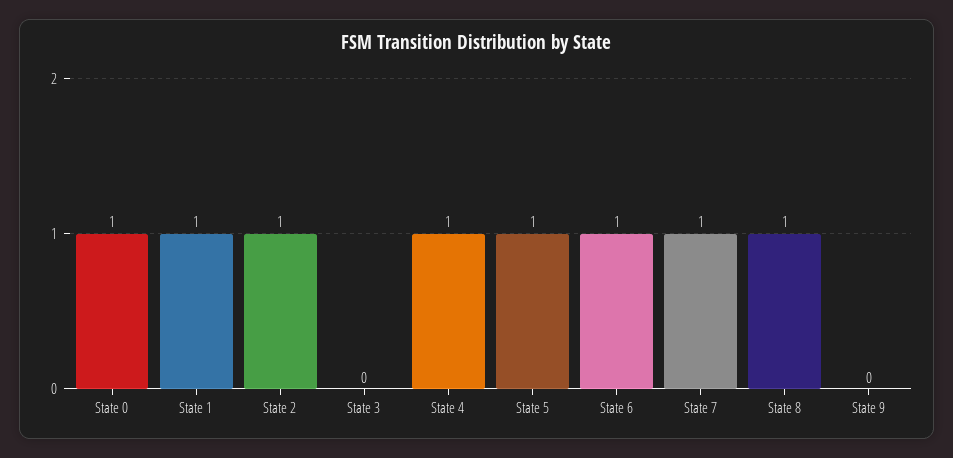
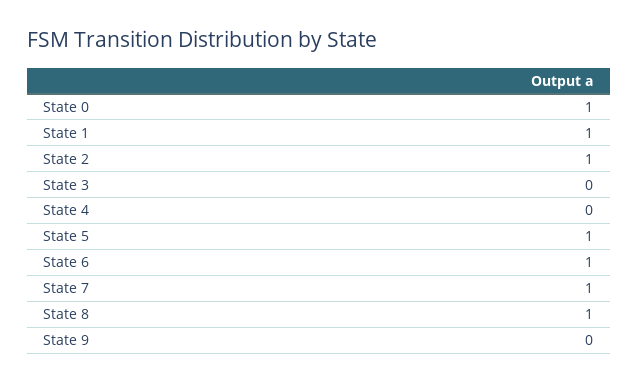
  {
    "State 0": 1,
    "State 1": 1,
    "State 2": 1,
    "State 3": 0,
-   "State 4": 1,
+   "State 4": 0,
    "State 5": 1,
    "State 6": 1,
    "State 7": 1,
    "State 8": 1,
    "State 9": 0
  }

